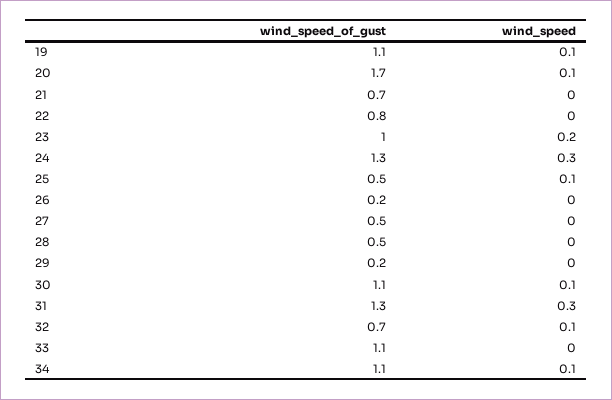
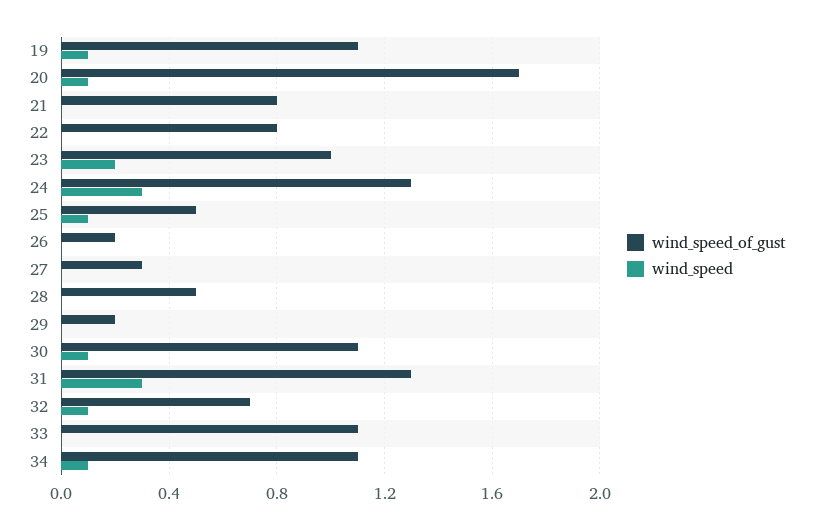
  {
    "wind_speed_of_gust": {
      "19": 1.1,
      "20": 1.7,
-     "21": 0.7,
+     "21": 0.8,
      "22": 0.8,
      "23": 1,
      "24": 1.3,
      "25": 0.5,
      "26": 0.2,
-     "27": 0.5,
+     "27": 0.3,
      "28": 0.5,
      "29": 0.2,
      "30": 1.1,
      "31": 1.3,
      "32": 0.7,
      "33": 1.1,
      "34": 1.1
    },
    "wind_speed": {
      "19": 0.1,
      "20": 0.1,
      "21": 0,
      "22": 0,
      "23": 0.2,
      "24": 0.3,
      "25": 0.1,
      "26": 0,
      "27": 0,
      "28": 0,
      "29": 0,
      "30": 0.1,
      "31": 0.3,
      "32": 0.1,
      "33": 0,
      "34": 0.1
    }
  }

